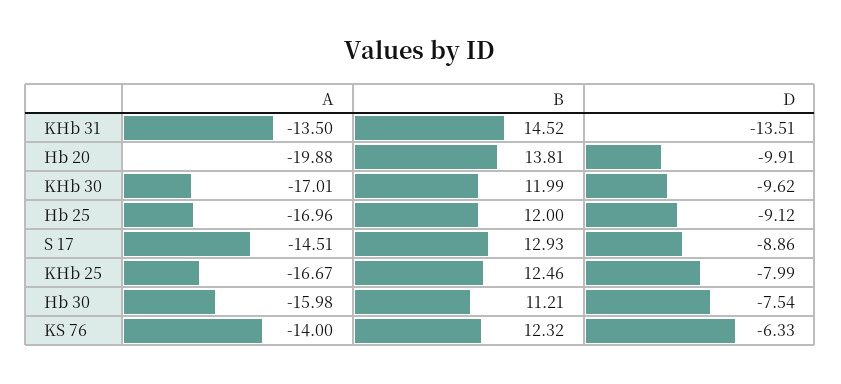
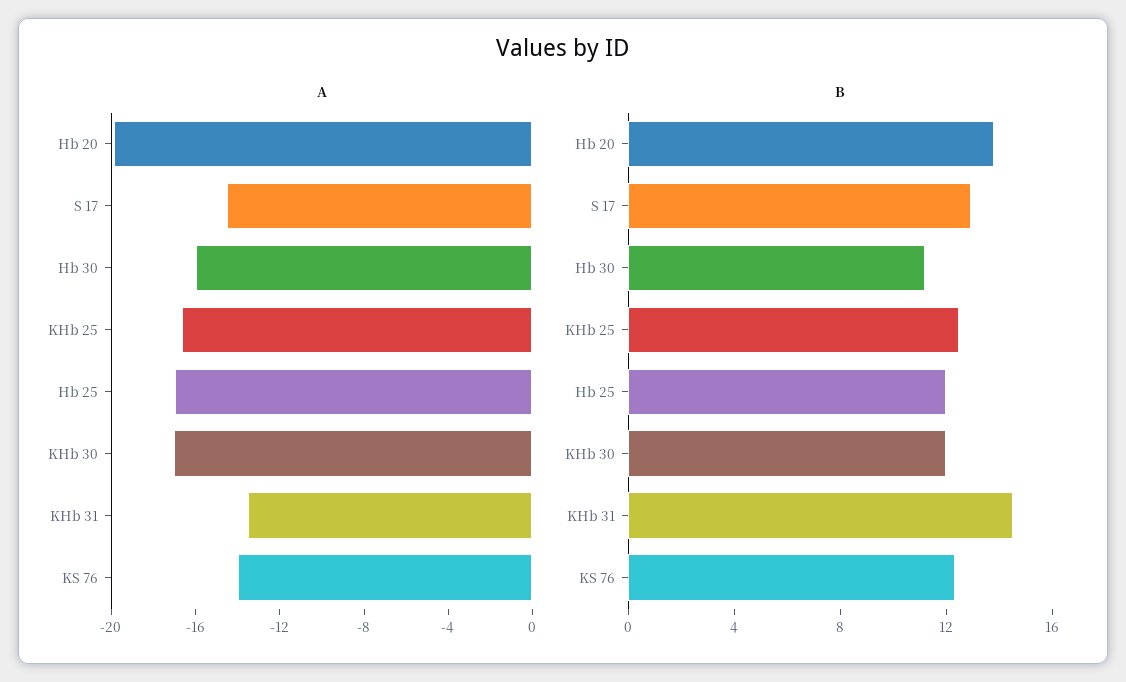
  {
    "A": {
      "KHb 31": -13.5,
      "Hb 20": -19.88,
      "KHb 30": -17.01,
      "Hb 25": -16.96,
      "S 17": -14.51,
      "KHb 25": -16.67,
      "Hb 30": -15.98,
      "KS 76": -14
    },
    "B": {
      "KHb 31": 14.52,
      "Hb 20": 13.81,
      "KHb 30": 11.99,
      "Hb 25": 12,
      "S 17": 12.93,
      "KHb 25": 12.46,
      "Hb 30": 11.21,
      "KS 76": 12.32
-   },
+   }
-   "D": {
-     "KHb 31": -13.51,
-     "Hb 20": -9.91,
-     "KHb 30": -9.62,
-     "Hb 25": -9.12,
-     "S 17": -8.86,
-     "KHb 25": -7.99,
-     "Hb 30": -7.54,
-     "KS 76": -6.33
-   }
  }

